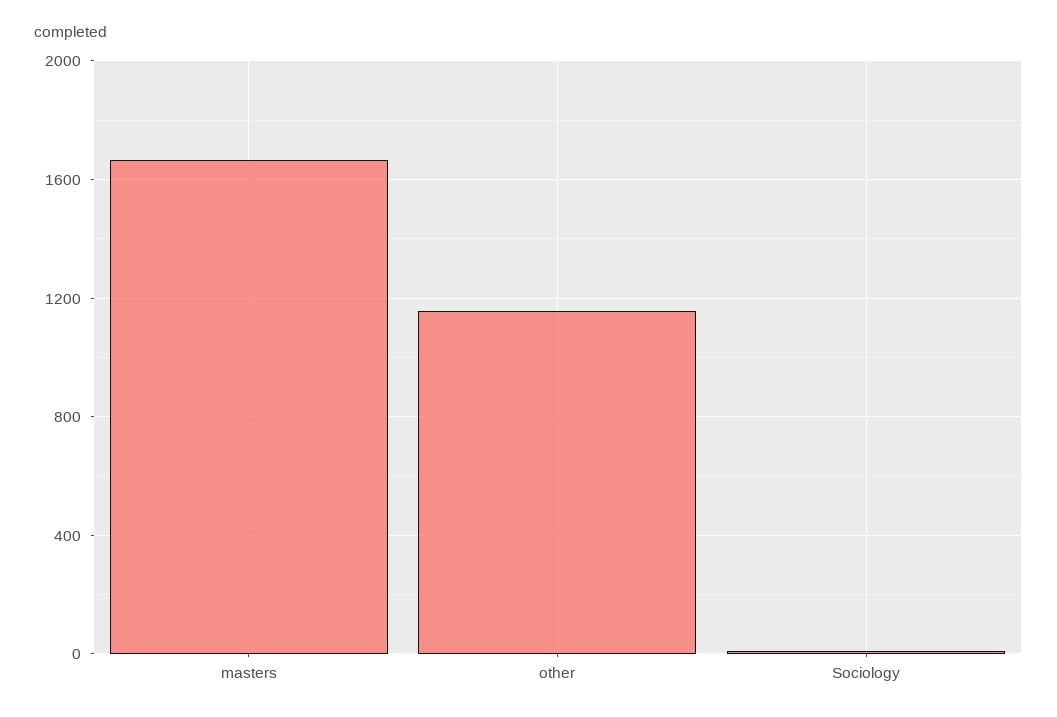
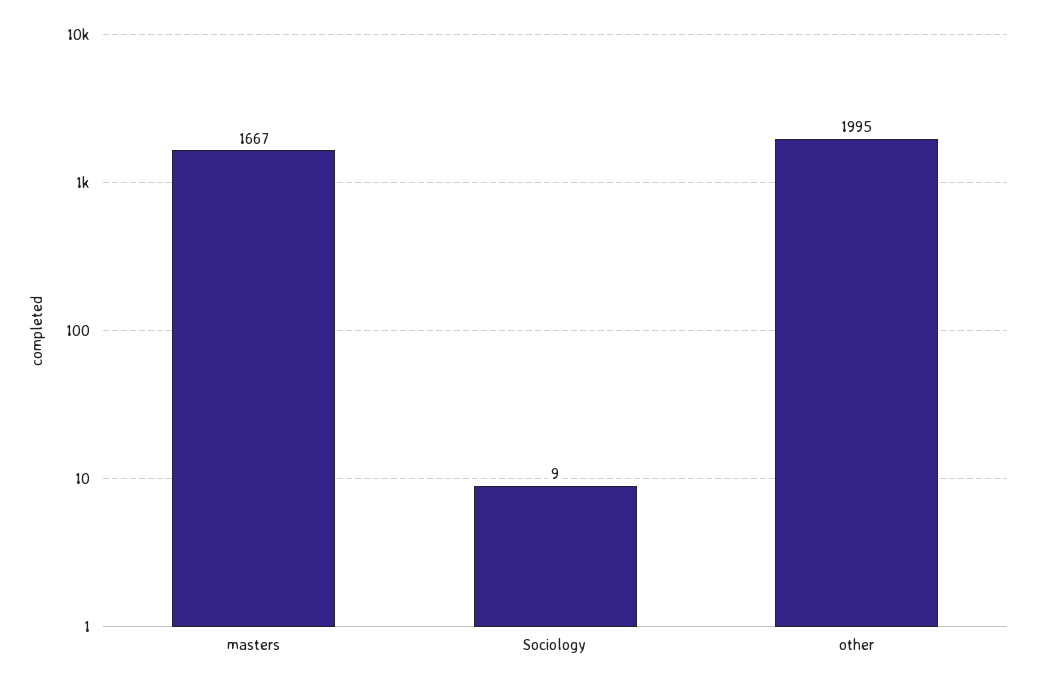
  {
    "masters": 1667,
-   "other": 1150,
+   "other": 1995,
    "Sociology": 9
  }

